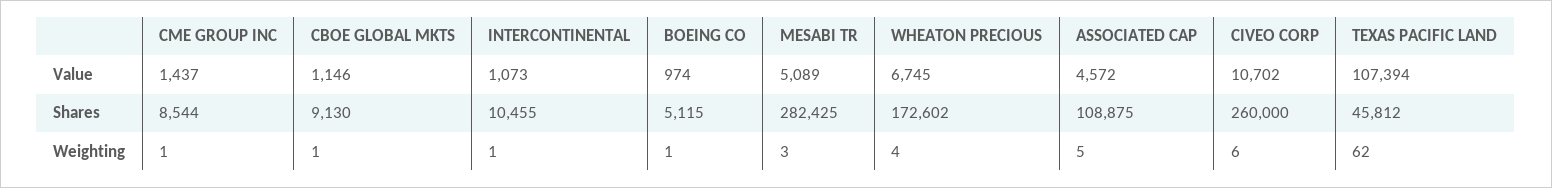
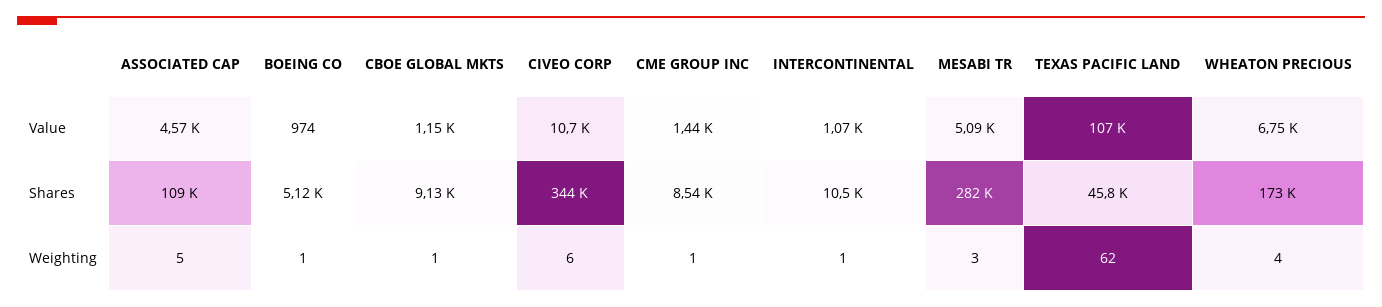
  {
    "CME GROUP INC": {
      "Value": 1437,
      "Shares": 8544,
      "Weighting": 1
    },
    "CBOE GLOBAL MKTS": {
      "Value": 1146,
      "Shares": 9130,
      "Weighting": 1
    },
    "INTERCONTINENTAL": {
      "Value": 1073,
      "Shares": 10455,
      "Weighting": 1
    },
    "BOEING CO": {
      "Value": 974,
      "Shares": 5115,
      "Weighting": 1
    },
    "MESABI TR": {
      "Value": 5089,
      "Shares": 282425,
      "Weighting": 3
    },
    "WHEATON PRECIOUS": {
      "Value": 6745,
      "Shares": 172602,
      "Weighting": 4
    },
    "ASSOCIATED CAP": {
      "Value": 4572,
      "Shares": 108875,
      "Weighting": 5
    },
    "CIVEO CORP": {
      "Value": 10702,
-     "Shares": 260000,
+     "Shares": 344000,
      "Weighting": 6
    },
    "TEXAS PACIFIC LAND": {
      "Value": 107394,
      "Shares": 45812,
      "Weighting": 62
    }
  }

